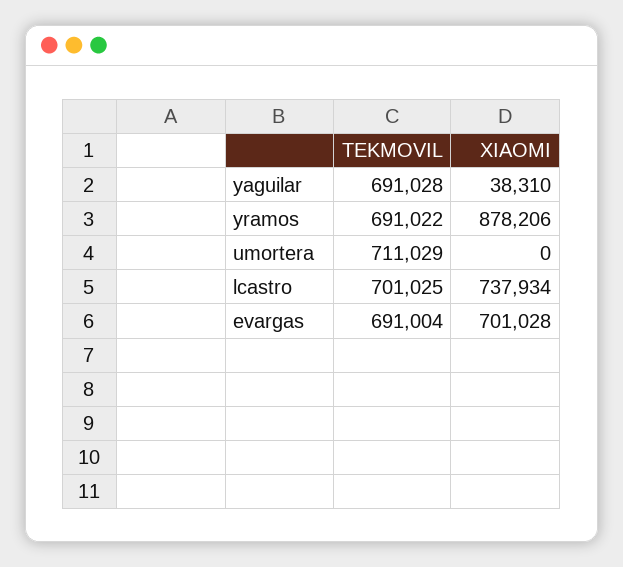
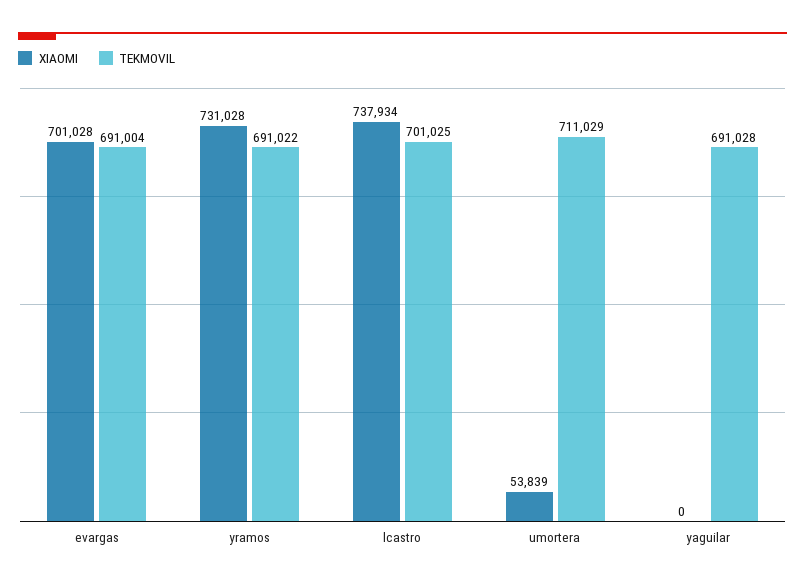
  {
    "TEKMOVIL": {
      "yaguilar": 691028,
      "yramos": 691022,
      "umortera": 711029,
      "lcastro": 701025,
      "evargas": 691004
    },
    "XIAOMI": {
-     "yaguilar": 38310,
+     "yaguilar": 0,
-     "yramos": 878206,
+     "yramos": 731028,
-     "umortera": 0,
+     "umortera": 53839,
      "lcastro": 737934,
      "evargas": 701028
    }
  }

